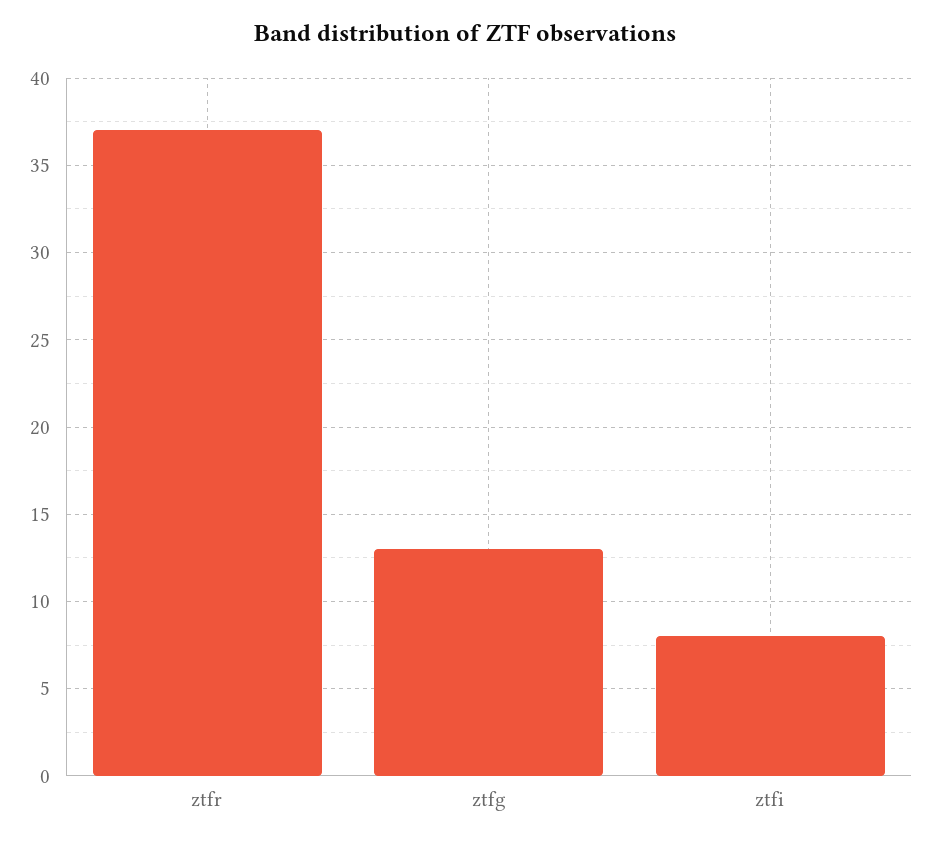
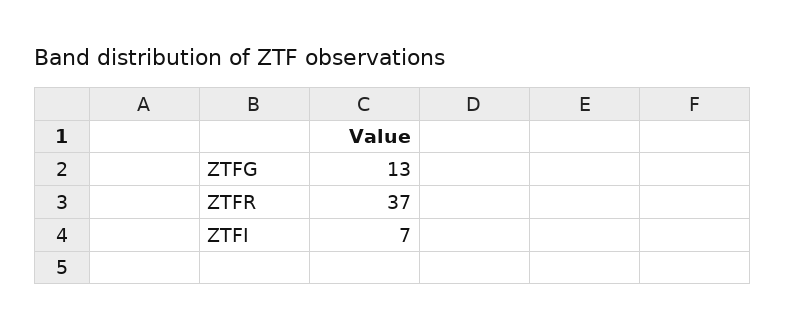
  {
    "ztfr": 37,
    "ztfg": 13,
-   "ztfi": 8
+   "ztfi": 7
  }

